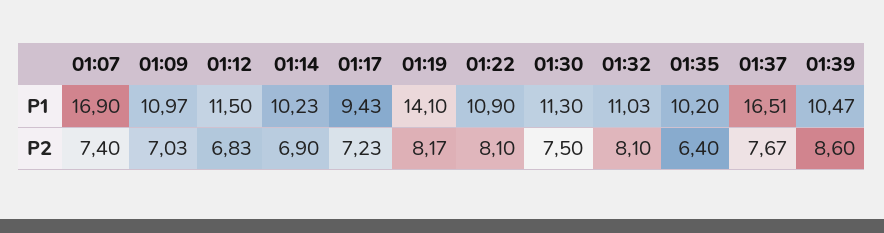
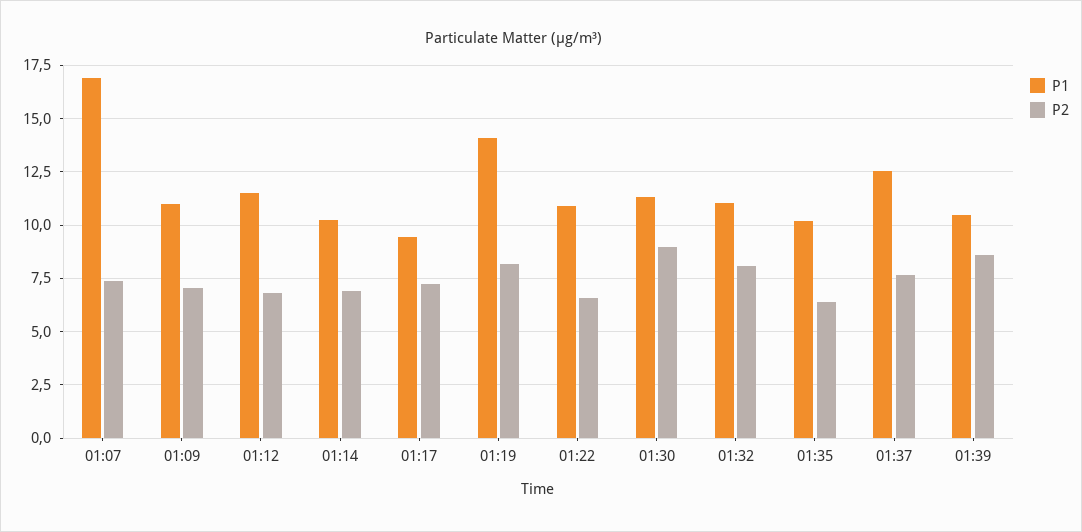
  {
    "P1": {
      "01:07": 16.9,
      "01:09": 10.97,
      "01:12": 11.5,
      "01:14": 10.23,
      "01:17": 9.43,
      "01:19": 14.1,
      "01:22": 10.9,
      "01:30": 11.3,
      "01:32": 11.03,
      "01:35": 10.2,
-     "01:37": 16.51,
+     "01:37": 12.5,
      "01:39": 10.47
    },
    "P2": {
      "01:07": 7.4,
      "01:09": 7.03,
      "01:12": 6.83,
      "01:14": 6.9,
      "01:17": 7.23,
      "01:19": 8.17,
-     "01:22": 8.1,
+     "01:22": 6.5,
-     "01:30": 7.5,
+     "01:30": 9,
      "01:32": 8.1,
      "01:35": 6.4,
      "01:37": 7.67,
      "01:39": 8.6
    }
  }

